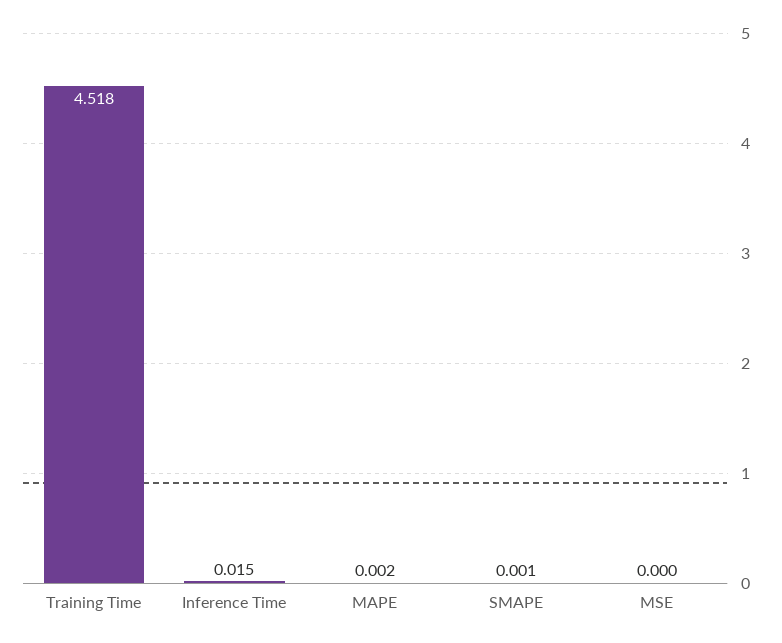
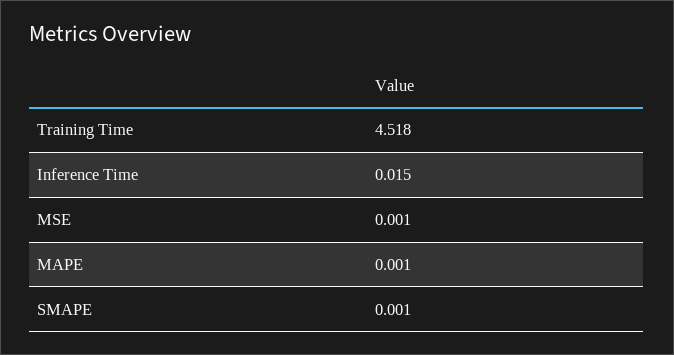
  {
    "Training Time": 4.518,
    "Inference Time": 0.015,
-   "MAPE": 0.002,
+   "MAPE": 0.001,
    "SMAPE": 0.001,
-   "MSE": 0
+   "MSE": 0.001
  }

